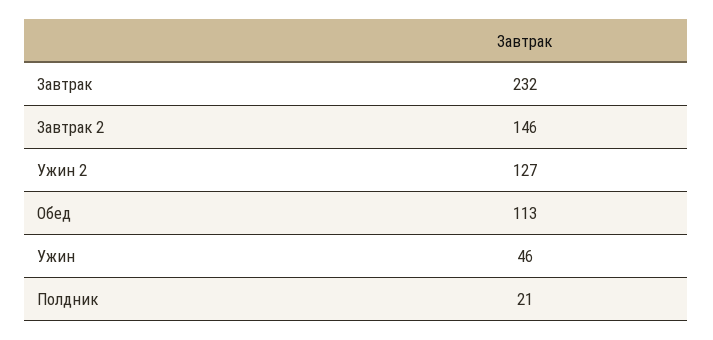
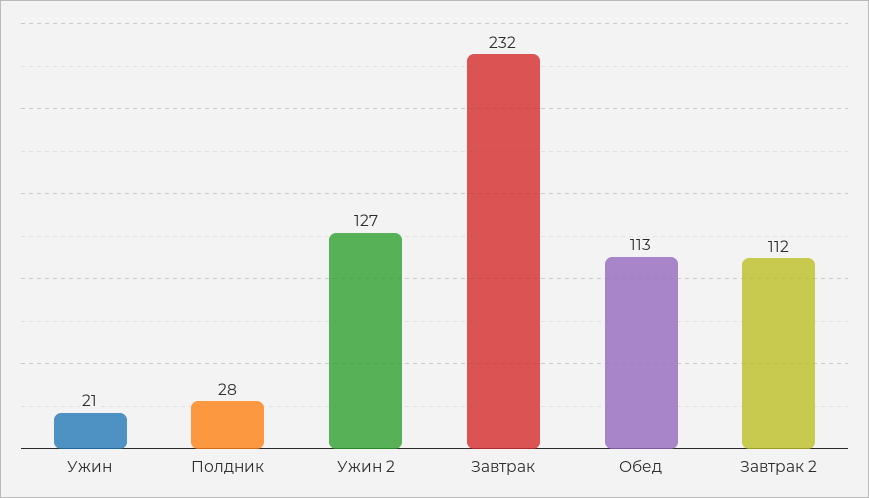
  {
    "Завтрак": 232,
-   "Завтрак 2": 146,
+   "Завтрак 2": 112,
    "Ужин 2": 127,
    "Обед": 113,
-   "Ужин": 46,
+   "Ужин": 21,
-   "Полдник": 21
+   "Полдник": 28
  }

